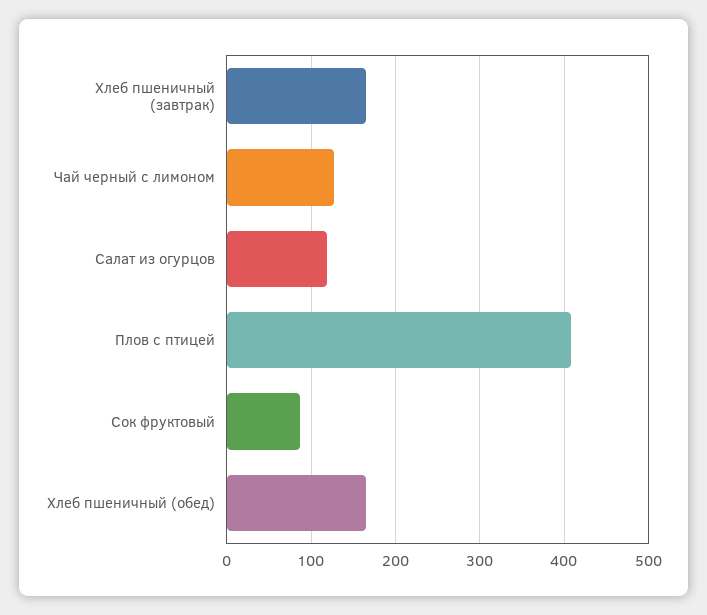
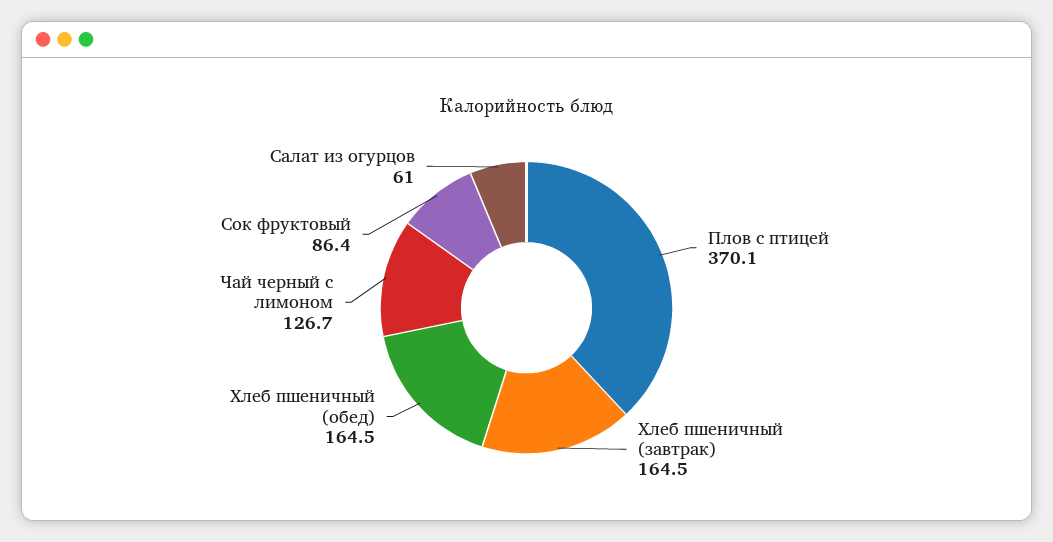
  {
    "Хлеб пшеничный (завтрак)": 164.5,
    "Чай черный с лимоном": 126.7,
-   "Салат из огурцов": 120,
+   "Салат из огурцов": 61,
-   "Плов с птицей": 410,
+   "Плов с птицей": 370.1,
    "Сок фруктовый": 86.4,
    "Хлеб пшеничный (обед)": 164.5
  }

